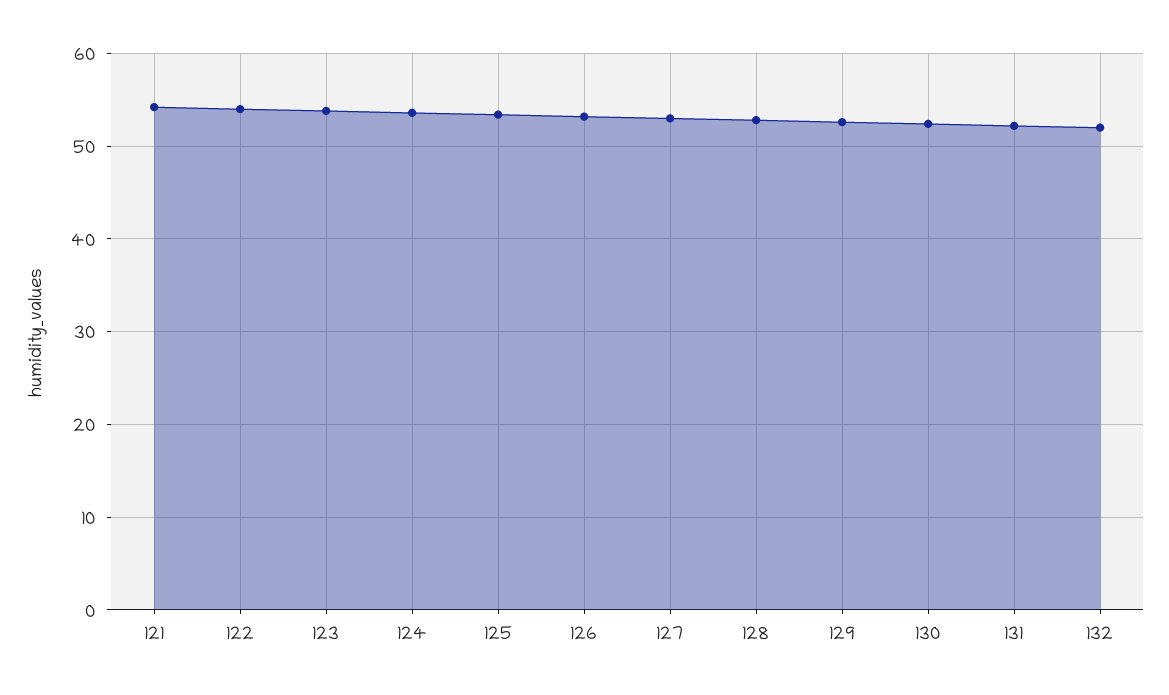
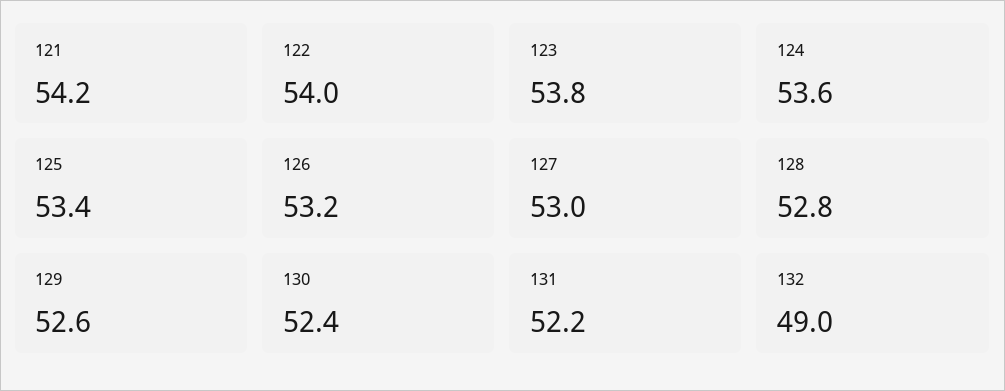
  {
    "121": 54.2,
    "122": 54,
    "123": 53.8,
    "124": 53.6,
    "125": 53.4,
    "126": 53.2,
    "127": 53,
    "128": 52.8,
    "129": 52.6,
    "130": 52.4,
    "131": 52.2,
-   "132": 52
+   "132": 49
  }

